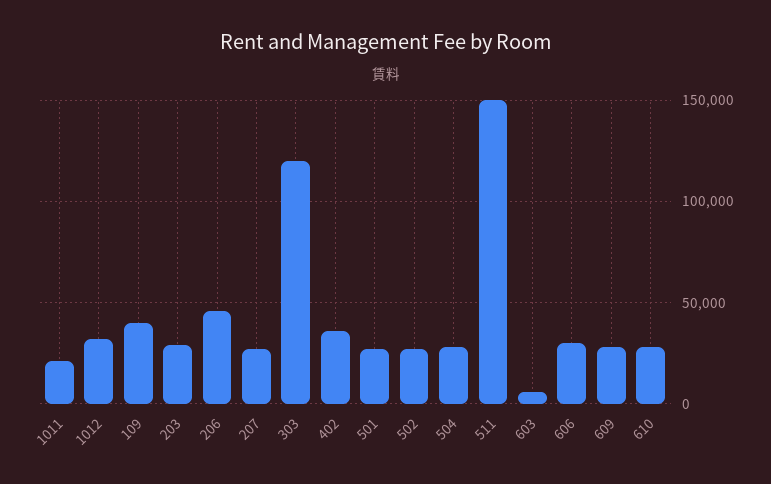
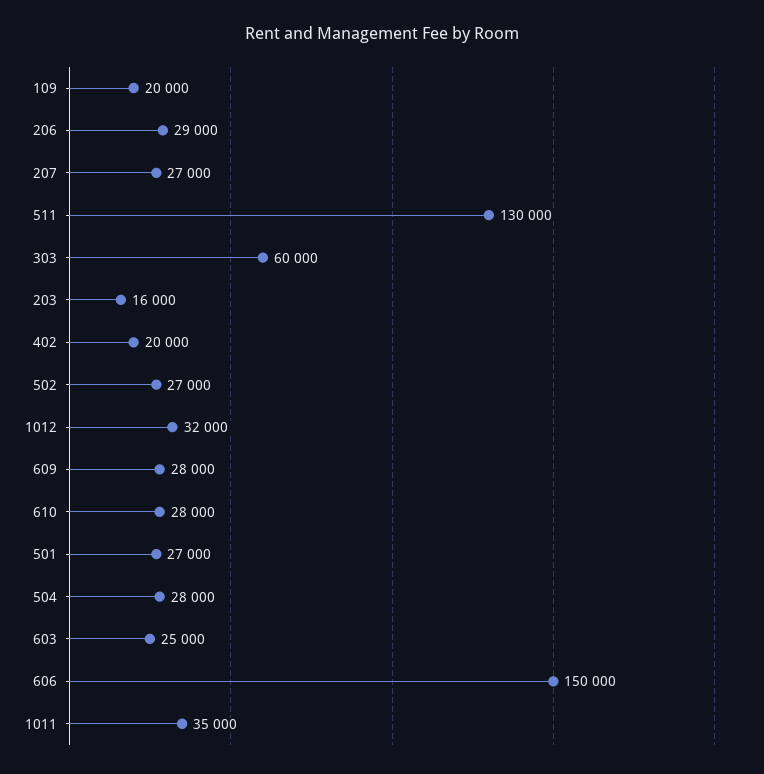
  {
-   "1011": 20000,
+   "1011": 35000,
    "1012": 32000,
-   "109": 40000,
+   "109": 20000,
-   "203": 30000,
+   "203": 16000,
-   "206": 45000,
+   "206": 29000,
    "207": 27000,
-   "303": 120000,
+   "303": 60000,
-   "402": 35000,
+   "402": 20000,
    "501": 27000,
    "502": 27000,
    "504": 28000,
-   "511": 150000,
+   "511": 130000,
-   "603": 5000,
+   "603": 25000,
-   "606": 30000,
+   "606": 150000,
    "609": 28000,
    "610": 28000
  }

